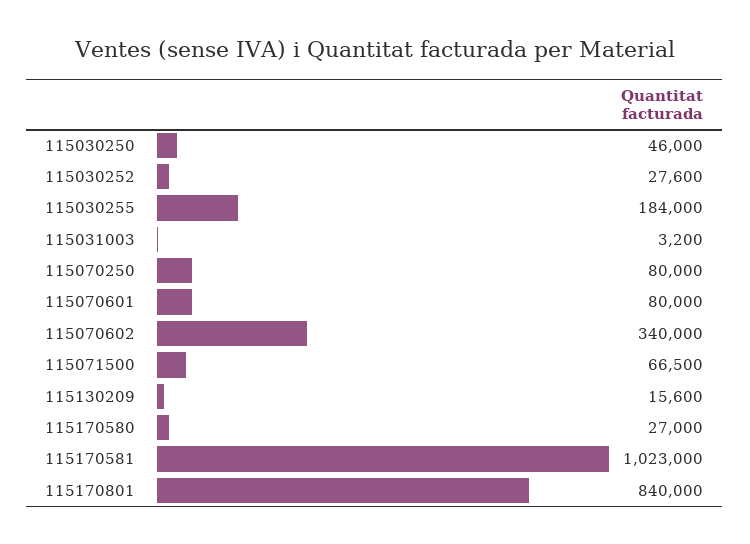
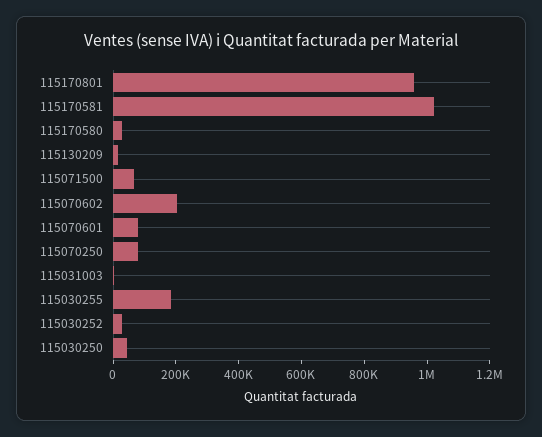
  {
    "115030250": 46000,
    "115030252": 27600,
    "115030255": 184000,
    "115031003": 3200,
    "115070250": 80000,
    "115070601": 80000,
-   "115070602": 340000,
+   "115070602": 200000,
    "115071500": 66500,
    "115130209": 15600,
    "115170580": 27000,
    "115170581": 1023000,
-   "115170801": 840000
+   "115170801": 950000
  }

